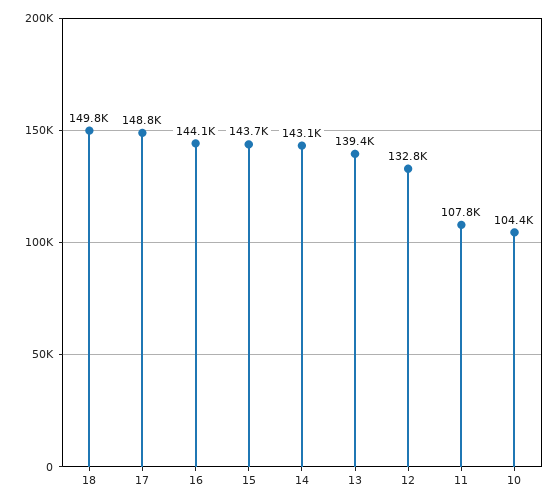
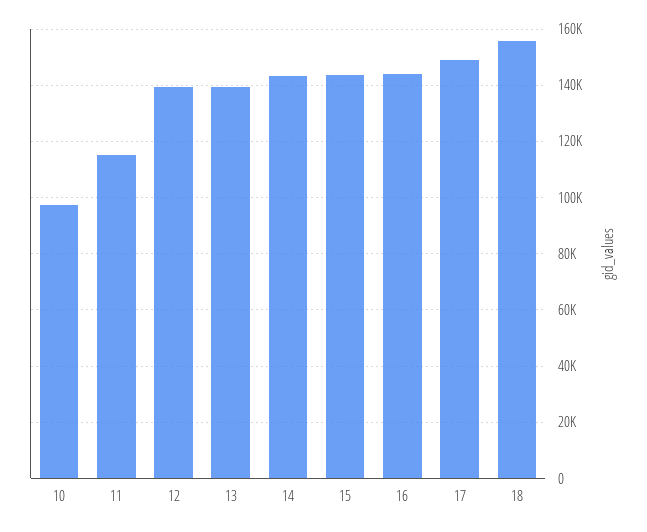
  {
-   "18": 149800,
+   "18": 155000,
    "17": 148800,
    "16": 144100,
    "15": 143700,
    "14": 143100,
    "13": 139400,
-   "12": 132800,
+   "12": 140000,
-   "11": 107800,
+   "11": 115000,
-   "10": 104400
+   "10": 97500
  }

